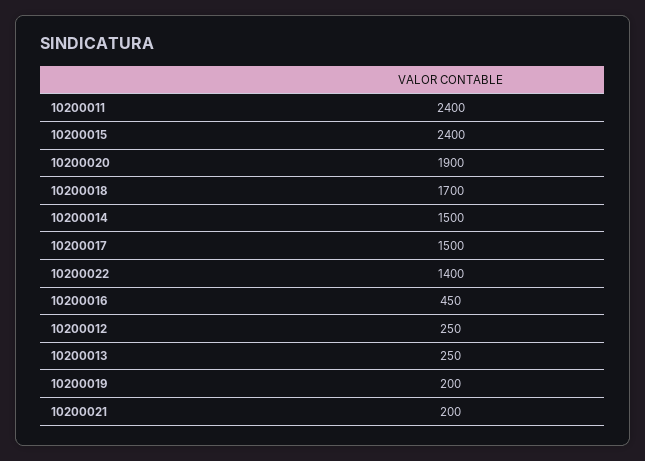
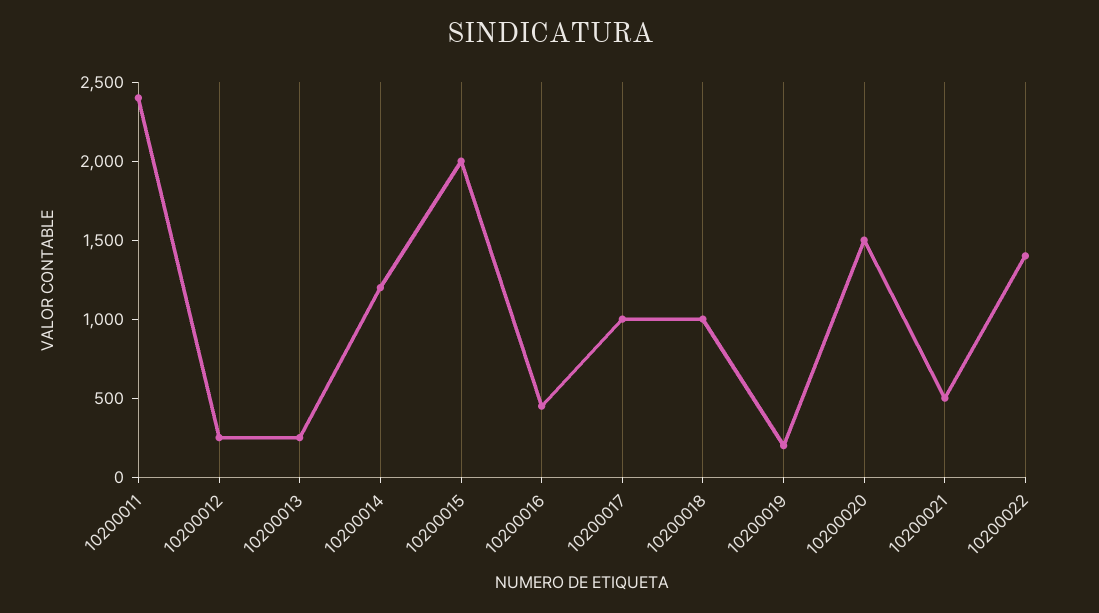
  {
    "10200011": 2400,
-   "10200015": 2400,
+   "10200015": 2000,
-   "10200020": 1900,
+   "10200020": 1500,
-   "10200018": 1700,
+   "10200018": 1000,
-   "10200014": 1500,
+   "10200014": 1200,
-   "10200017": 1500,
+   "10200017": 1000,
    "10200022": 1400,
    "10200016": 450,
    "10200012": 250,
    "10200013": 250,
    "10200019": 200,
-   "10200021": 200
+   "10200021": 500
  }

